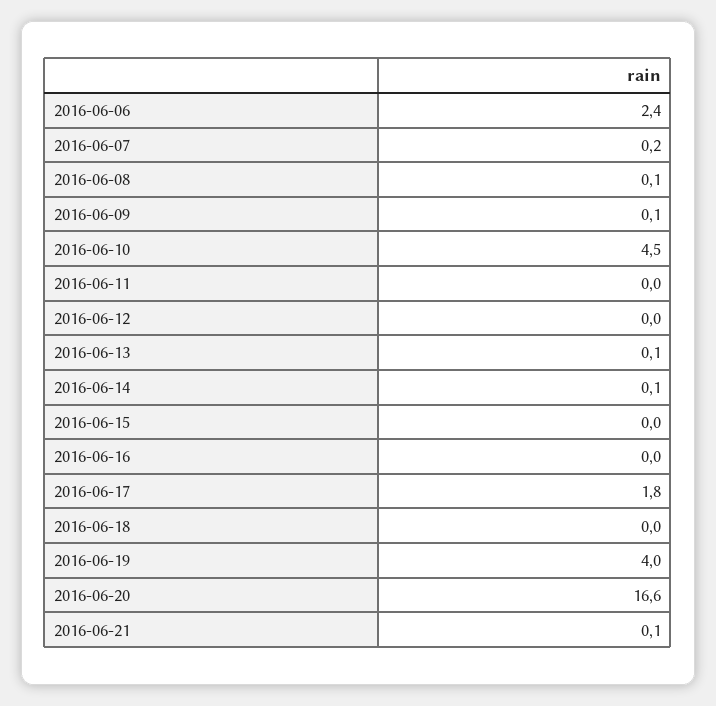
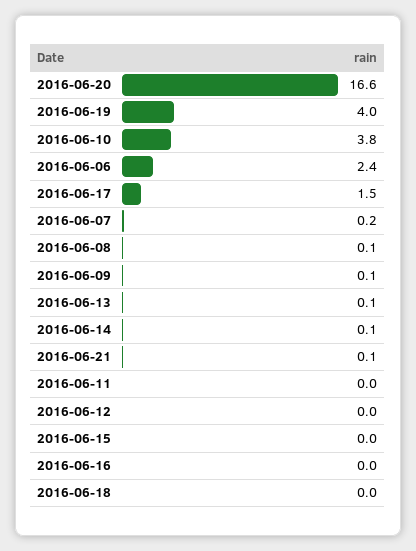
  {
    "2016-06-06": 2.4,
    "2016-06-07": 0.2,
    "2016-06-08": 0.1,
    "2016-06-09": 0.1,
-   "2016-06-10": 4.5,
+   "2016-06-10": 3.8,
    "2016-06-11": 0,
    "2016-06-12": 0,
    "2016-06-13": 0.1,
    "2016-06-14": 0.1,
    "2016-06-15": 0,
    "2016-06-16": 0,
-   "2016-06-17": 1.8,
+   "2016-06-17": 1.5,
    "2016-06-18": 0,
    "2016-06-19": 4,
    "2016-06-20": 16.6,
    "2016-06-21": 0.1
  }

